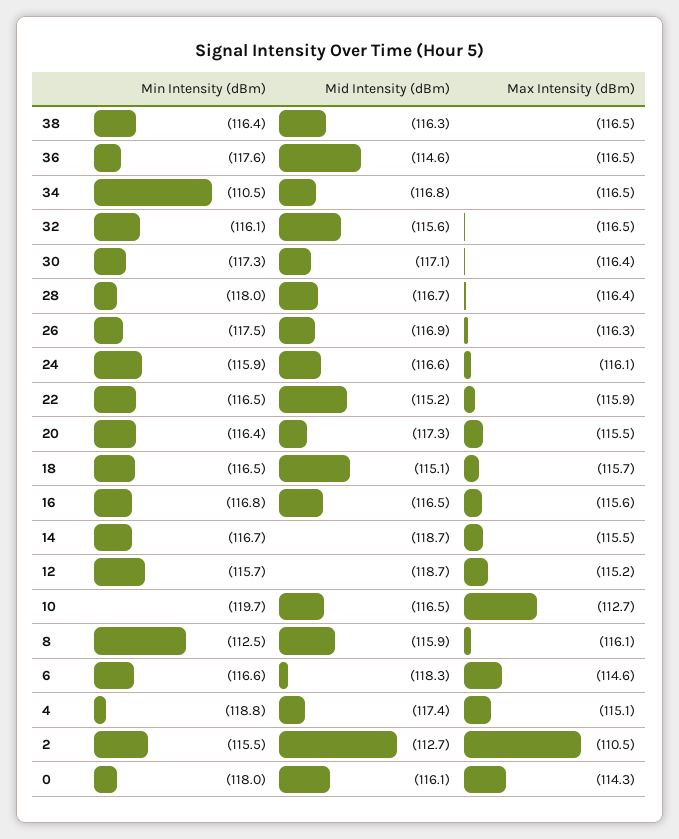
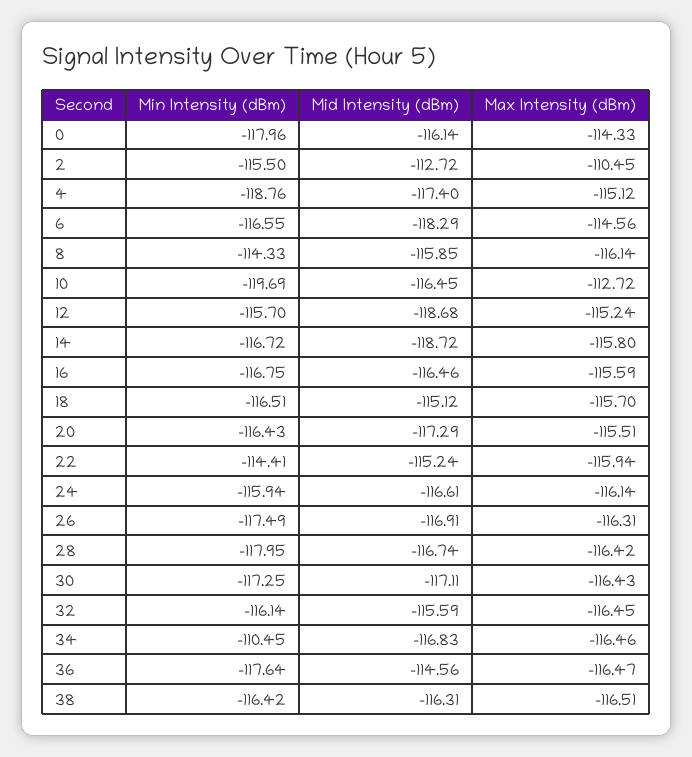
  {
    "Min Intensity (dBm)": {
      "38": -116.42,
      "36": -117.64,
      "34": -110.45,
      "32": -116.14,
      "30": -117.25,
      "28": -117.95,
      "26": -117.49,
      "24": -115.94,
-     "22": -116.5,
+     "22": -114.41,
      "20": -116.43,
      "18": -116.51,
      "16": -116.75,
      "14": -116.72,
      "12": -115.7,
      "10": -119.69,
-     "8": -112.5,
+     "8": -114.33,
      "6": -116.55,
      "4": -118.76,
      "2": -115.5,
      "0": -117.96
    },
    "Mid Intensity (dBm)": {
      "38": -116.31,
      "36": -114.56,
      "34": -116.83,
      "32": -115.59,
      "30": -117.11,
      "28": -116.74,
      "26": -116.91,
      "24": -116.61,
      "22": -115.24,
      "20": -117.29,
      "18": -115.12,
      "16": -116.46,
      "14": -118.72,
      "12": -118.68,
      "10": -116.45,
      "8": -115.85,
      "6": -118.29,
      "4": -117.4,
      "2": -112.72,
      "0": -116.14
    },
    "Max Intensity (dBm)": {
      "38": -116.51,
      "36": -116.47,
      "34": -116.46,
      "32": -116.45,
      "30": -116.43,
      "28": -116.42,
      "26": -116.31,
      "24": -116.14,
      "22": -115.94,
      "20": -115.51,
      "18": -115.7,
      "16": -115.59,
-     "14": -115.5,
+     "14": -115.8,
      "12": -115.24,
      "10": -112.72,
      "8": -116.14,
      "6": -114.56,
      "4": -115.12,
      "2": -110.45,
      "0": -114.33
    }
  }

